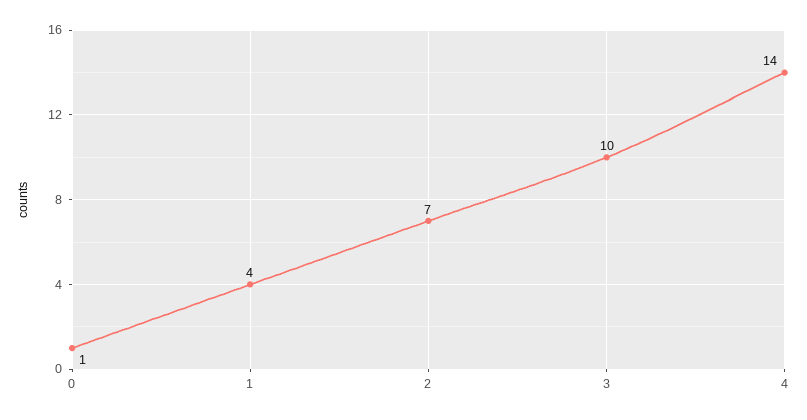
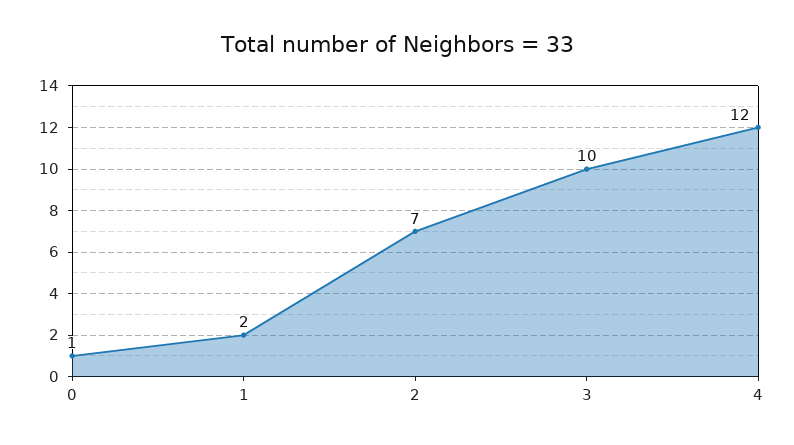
  {
    "0": 1,
-   "1": 4,
+   "1": 2,
    "2": 7,
    "3": 10,
-   "4": 14
+   "4": 12
  }

